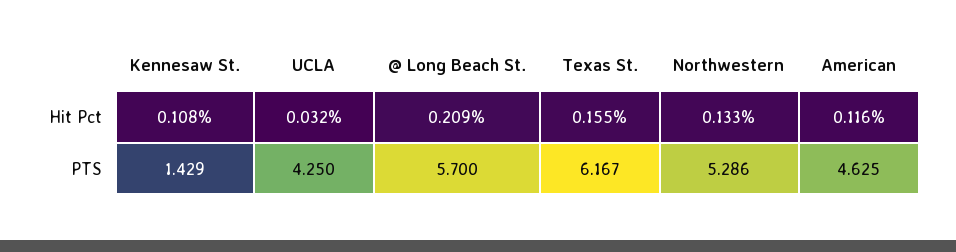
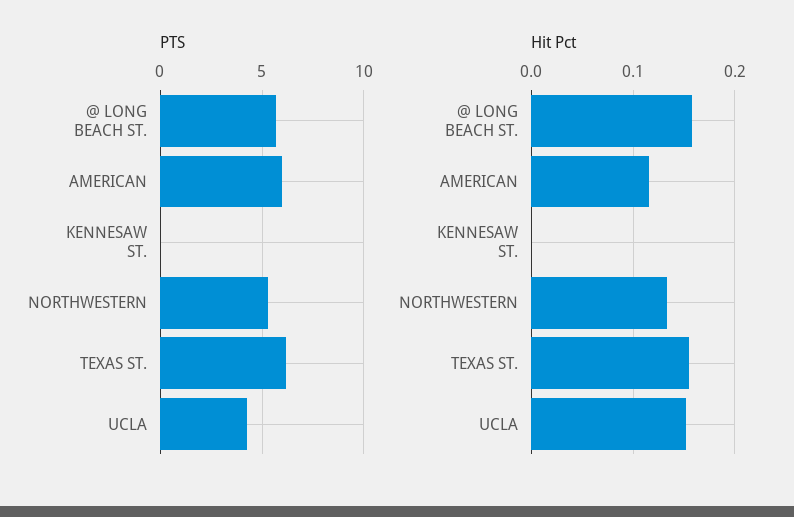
  {
    "Hit Pct": {
-     "Kennesaw St.": 0.108,
+     "Kennesaw St.": 0,
-     "UCLA": 0.032,
+     "UCLA": 0.15,
-     "@ Long Beach St.": 0.209,
+     "@ Long Beach St.": 0.16,
      "Texas St.": 0.155,
      "Northwestern": 0.133,
      "American": 0.116
    },
    "PTS": {
-     "Kennesaw St.": 1.429,
+     "Kennesaw St.": 0,
      "UCLA": 4.25,
      "@ Long Beach St.": 5.7,
      "Texas St.": 6.167,
      "Northwestern": 5.286,
-     "American": 4.625
+     "American": 6
    }
  }

